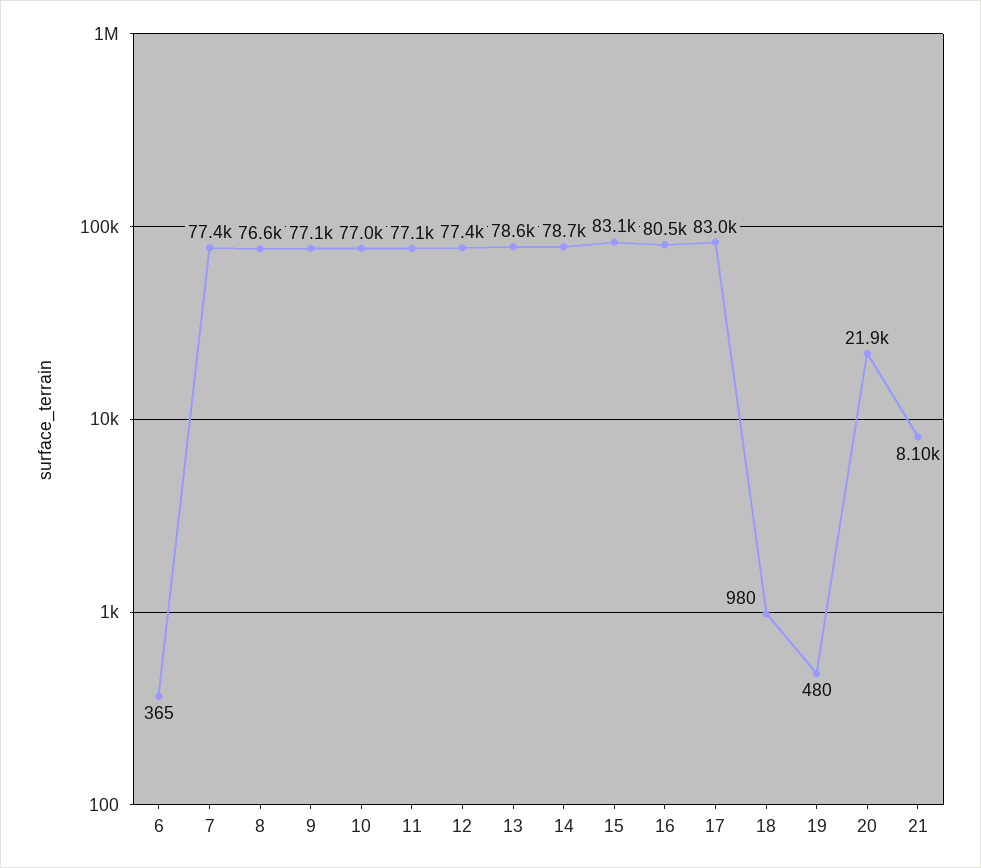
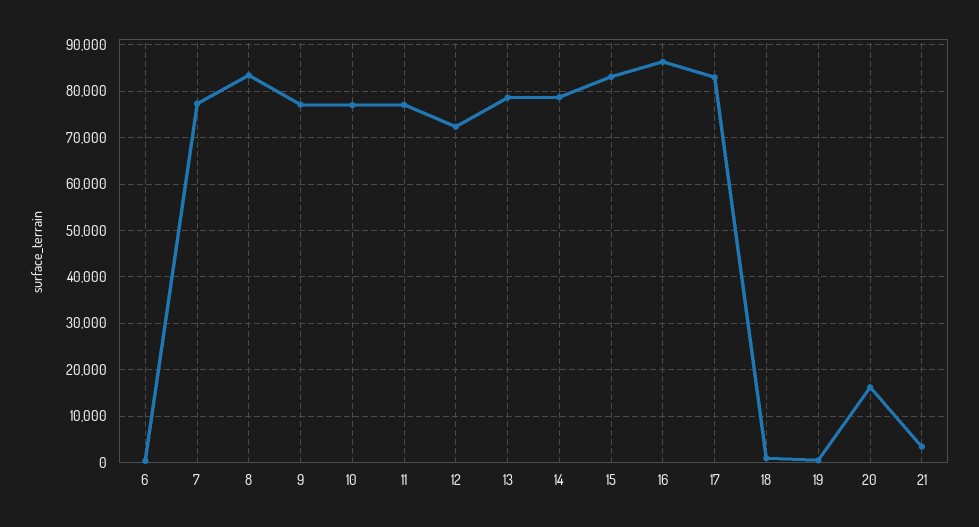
  {
    "6": 365,
    "7": 77400,
-   "8": 76600,
+   "8": 84000,
    "9": 77100,
    "10": 77000,
    "11": 77100,
-   "12": 77400,
+   "12": 72000,
    "13": 78600,
    "14": 78700,
    "15": 83100,
-   "16": 80500,
+   "16": 86000,
    "17": 83000,
    "18": 980,
    "19": 480,
-   "20": 21900,
+   "20": 16000,
-   "21": 8100
+   "21": 4000
  }

